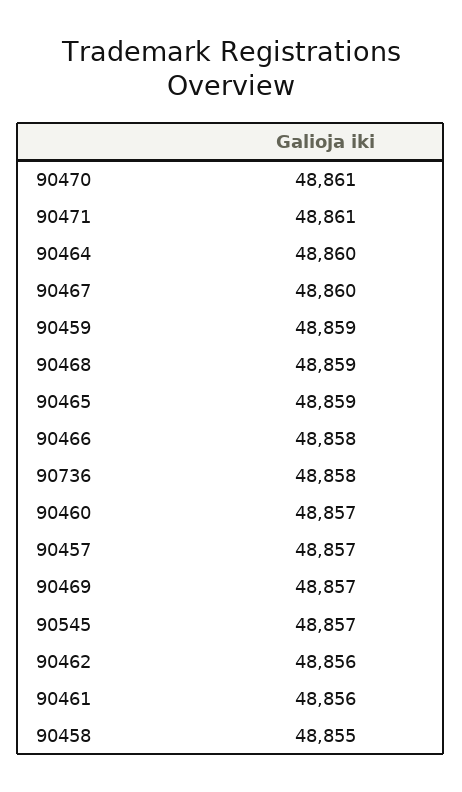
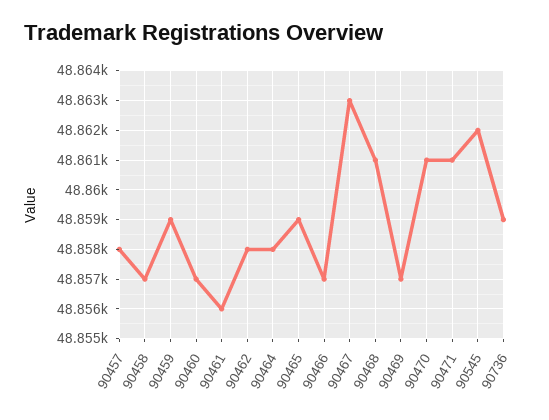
  {
    "90470": 48861,
    "90471": 48861,
-   "90464": 48860,
+   "90464": 48858,
-   "90467": 48860,
+   "90467": 48863,
    "90459": 48859,
-   "90468": 48859,
+   "90468": 48861,
    "90465": 48859,
-   "90466": 48858,
+   "90466": 48857,
-   "90736": 48858,
+   "90736": 48859,
    "90460": 48857,
-   "90457": 48857,
+   "90457": 48858,
    "90469": 48857,
-   "90545": 48857,
+   "90545": 48862,
-   "90462": 48856,
+   "90462": 48858,
    "90461": 48856,
-   "90458": 48855
+   "90458": 48857
  }

